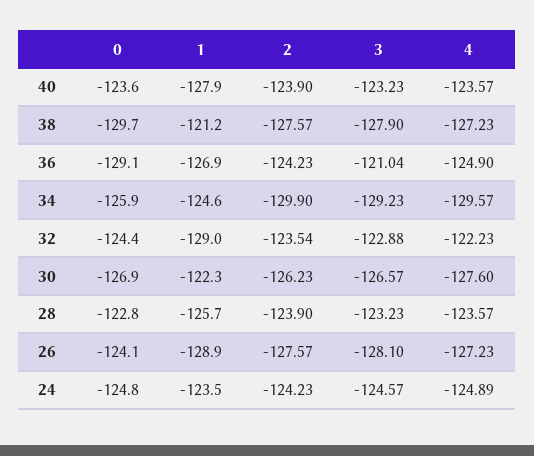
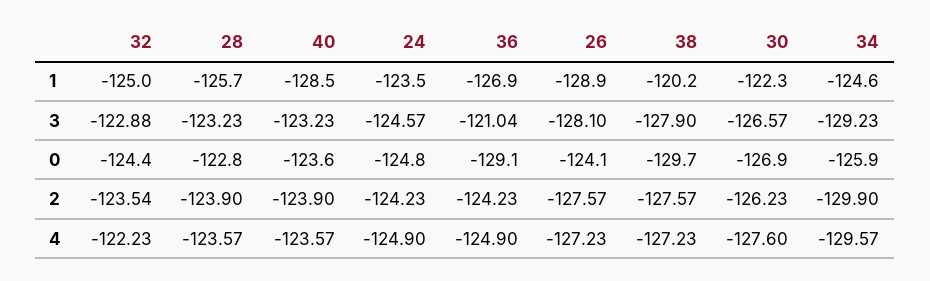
  {
    "0": {
      "40": -123.6,
      "38": -129.7,
      "36": -129.1,
      "34": -125.9,
      "32": -124.4,
      "30": -126.9,
      "28": -122.8,
      "26": -124.1,
      "24": -124.8
    },
    "1": {
-     "40": -127.9,
+     "40": -128.5,
-     "38": -121.2,
+     "38": -120.2,
      "36": -126.9,
      "34": -124.6,
-     "32": -129,
+     "32": -125,
      "30": -122.3,
      "28": -125.7,
      "26": -128.9,
      "24": -123.5
    },
    "2": {
      "40": -123.9,
      "38": -127.57,
      "36": -124.23,
      "34": -129.9,
      "32": -123.54,
      "30": -126.23,
      "28": -123.9,
      "26": -127.57,
      "24": -124.23
    },
    "3": {
      "40": -123.23,
      "38": -127.9,
      "36": -121.04,
      "34": -129.23,
      "32": -122.88,
      "30": -126.57,
      "28": -123.23,
      "26": -128.1,
      "24": -124.57
    },
    "4": {
      "40": -123.57,
      "38": -127.23,
      "36": -124.9,
      "34": -129.57,
      "32": -122.23,
      "30": -127.6,
      "28": -123.57,
      "26": -127.23,
-     "24": -124.89
+     "24": -124.9
    }
  }

